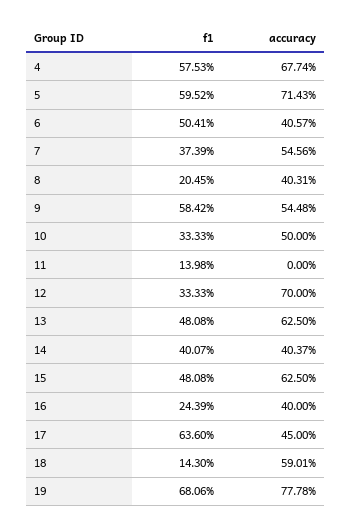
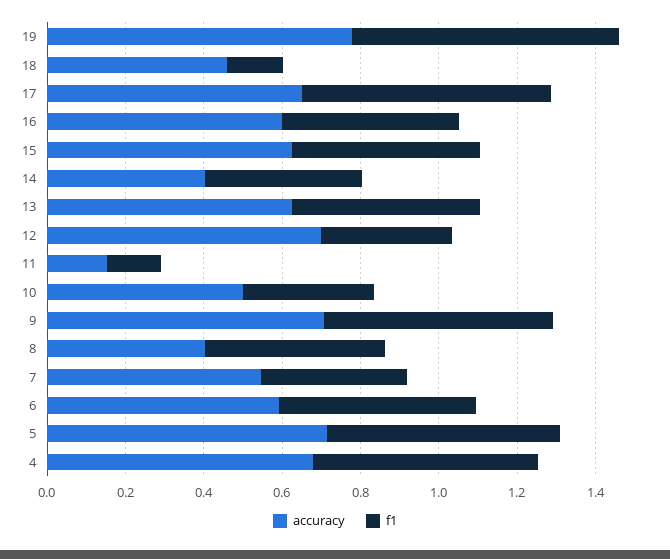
  {
    "f1": {
      "4": 0.5753,
      "5": 0.5952,
      "6": 0.5041,
      "7": 0.3739,
-     "8": 0.2045,
+     "8": 0.45,
      "9": 0.5842,
      "10": 0.3333,
      "11": 0.1398,
      "12": 0.3333,
      "13": 0.4808,
      "14": 0.4007,
      "15": 0.4808,
-     "16": 0.2439,
+     "16": 0.45,
      "17": 0.636,
      "18": 0.143,
      "19": 0.6806
    },
    "accuracy": {
      "4": 0.6774,
      "5": 0.7143,
-     "6": 0.4057,
+     "6": 0.6,
      "7": 0.5456,
      "8": 0.4031,
-     "9": 0.5448,
+     "9": 0.7,
      "10": 0.5,
-     "11": 0,
+     "11": 0.15,
      "12": 0.7,
      "13": 0.625,
      "14": 0.4037,
      "15": 0.625,
-     "16": 0.4,
+     "16": 0.6,
-     "17": 0.45,
+     "17": 0.65,
-     "18": 0.5901,
+     "18": 0.45,
      "19": 0.7778
    }
  }

